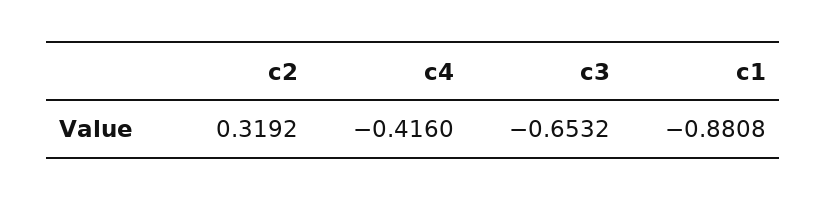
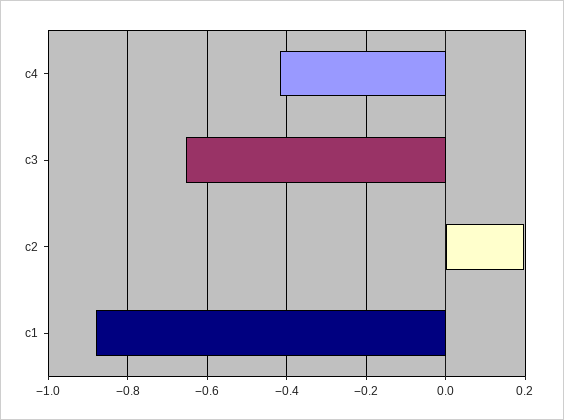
  {
-   "c2": 0.3192,
+   "c2": 0.2,
    "c4": -0.416,
    "c3": -0.6532,
    "c1": -0.8808
  }

